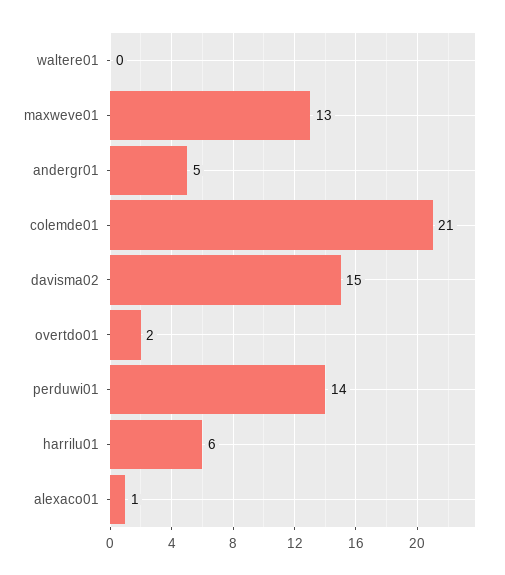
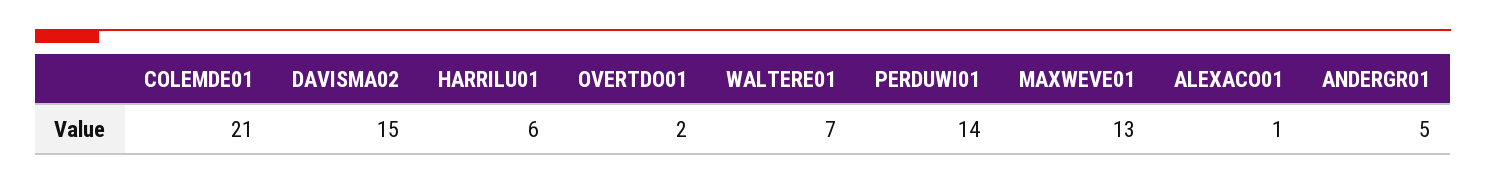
  {
-   "waltere01": 0,
+   "waltere01": 7,
    "maxweve01": 13,
    "andergr01": 5,
    "colemde01": 21,
    "davisma02": 15,
    "overtdo01": 2,
    "perduwi01": 14,
    "harrilu01": 6,
    "alexaco01": 1
  }

